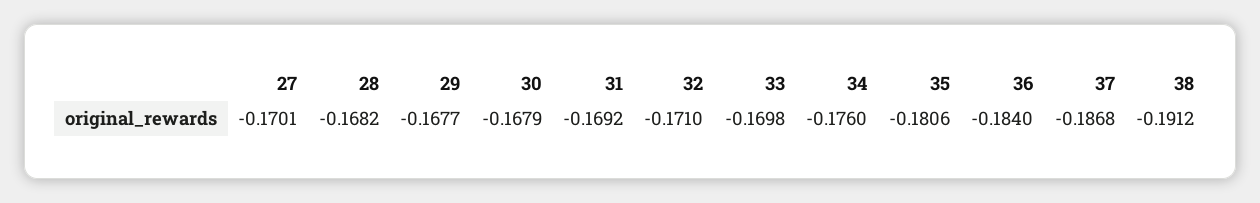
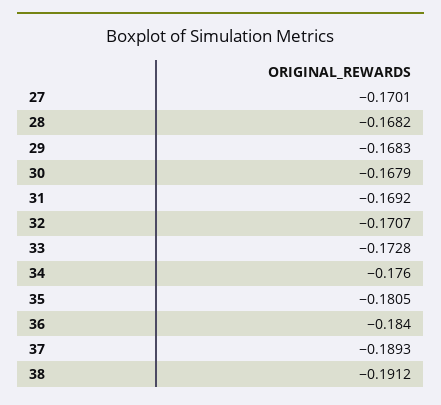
  {
    "27": -0.1701,
    "28": -0.1682,
-   "29": -0.1677,
+   "29": -0.1683,
    "30": -0.1679,
    "31": -0.1692,
-   "32": -0.171,
+   "32": -0.1707,
-   "33": -0.1698,
+   "33": -0.1728,
    "34": -0.176,
-   "35": -0.1806,
+   "35": -0.1805,
    "36": -0.184,
-   "37": -0.1868,
+   "37": -0.1893,
    "38": -0.1912
  }

